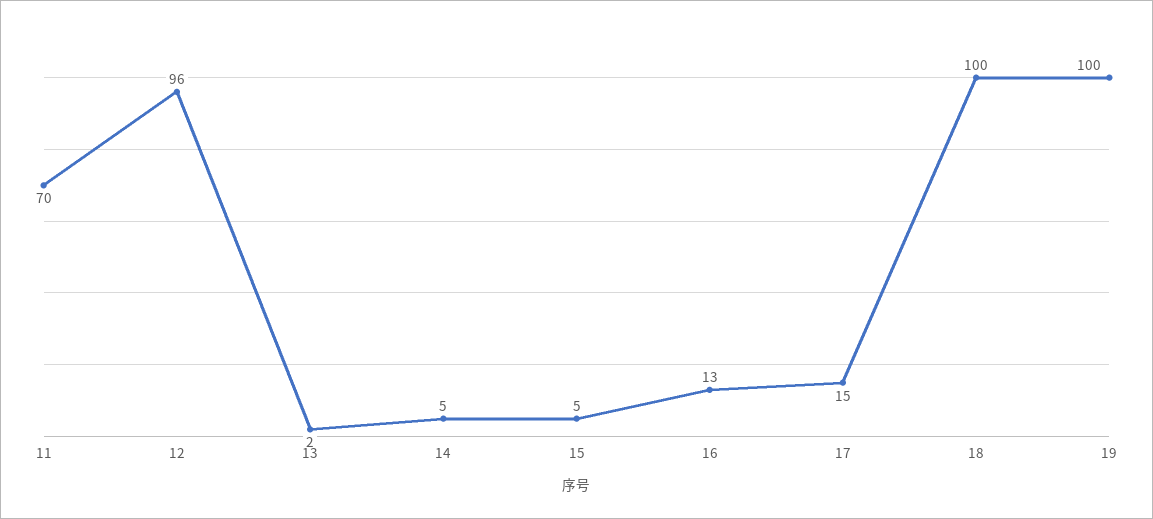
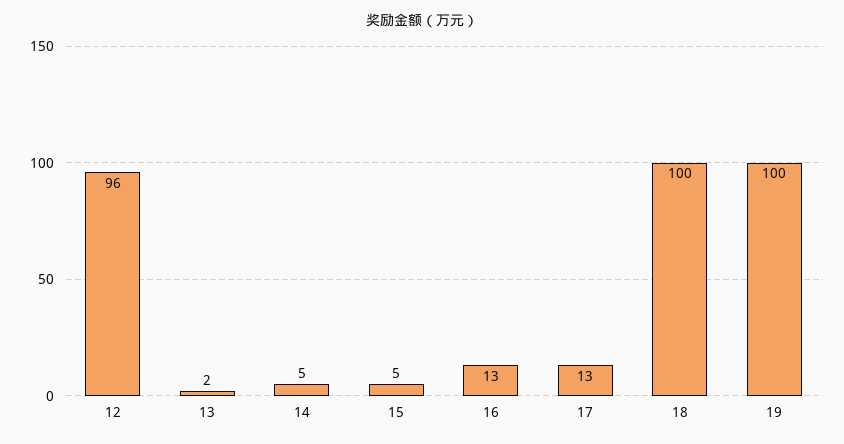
  {
-   "11": 70,
    "12": 96,
    "13": 2,
    "14": 5,
    "15": 5,
    "16": 13,
-   "17": 15,
+   "17": 13,
    "18": 100,
    "19": 100
  }

